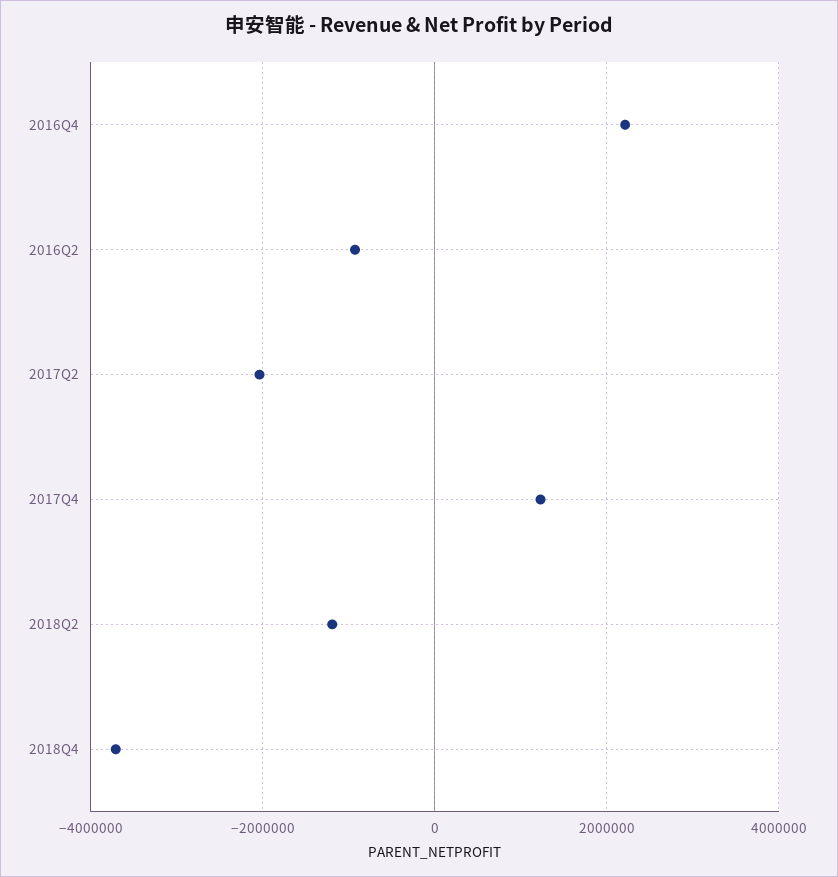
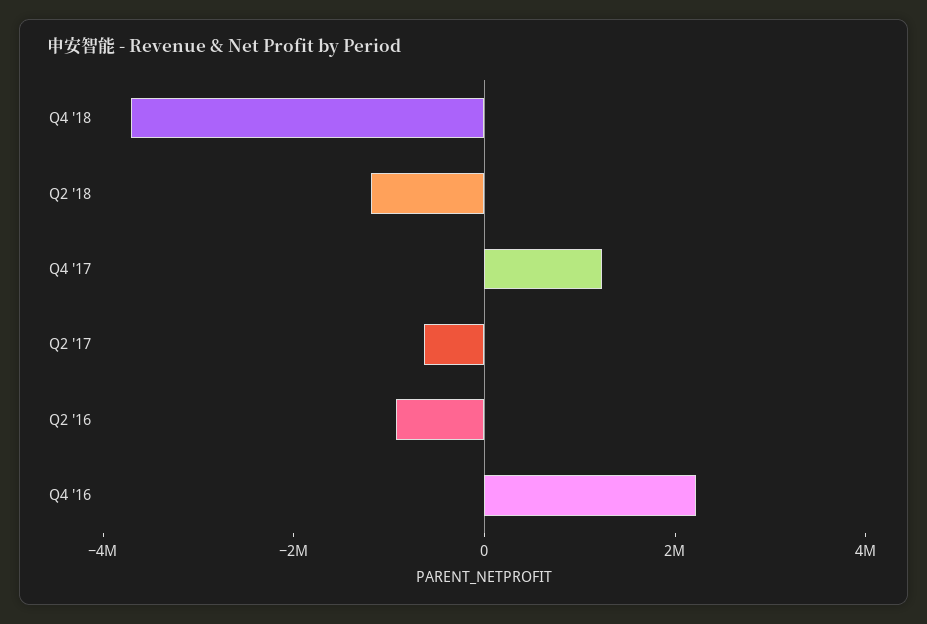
  {
    "2016Q4": 2200000,
    "2016Q2": -1000000,
-   "2017Q2": -2000000,
+   "2017Q2": -500000,
    "2017Q4": 1200000,
    "2018Q2": -1200000,
    "2018Q4": -3800000
  }

